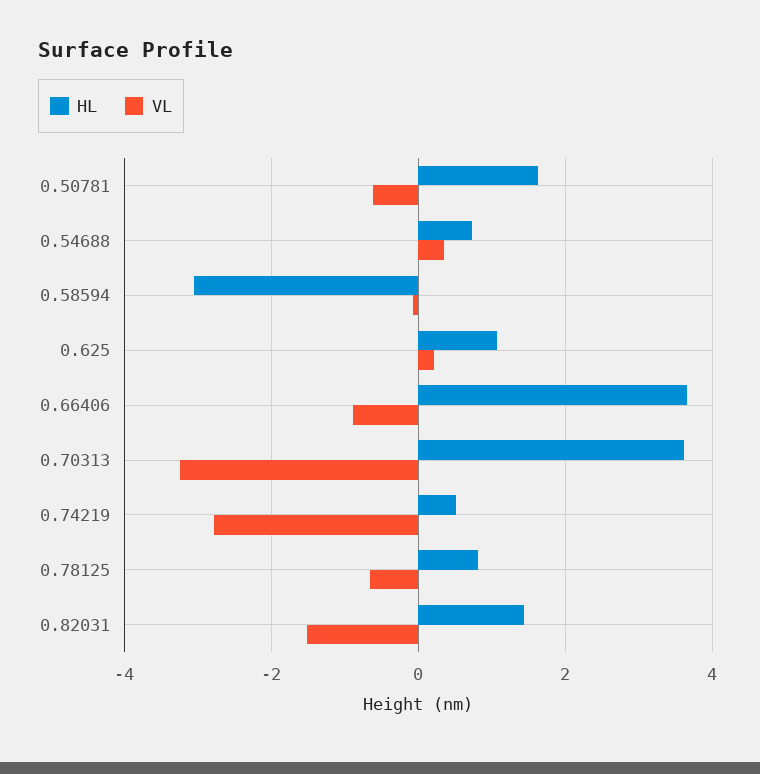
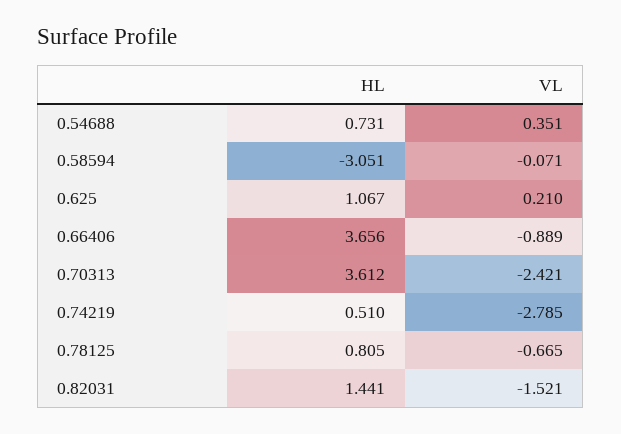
  {
    "HL": {
-     "0.50781": 1.6,
      "0.54688": 0.731,
      "0.58594": -3.051,
      "0.625": 1.067,
      "0.66406": 3.656,
      "0.70313": 3.612,
      "0.74219": 0.51,
      "0.78125": 0.805,
      "0.82031": 1.441
    },
    "VL": {
-     "0.50781": -0.6,
      "0.54688": 0.351,
      "0.58594": -0.071,
      "0.625": 0.21,
      "0.66406": -0.889,
-     "0.70313": -3.2,
+     "0.70313": -2.421,
      "0.74219": -2.785,
      "0.78125": -0.665,
      "0.82031": -1.521
    }
  }

